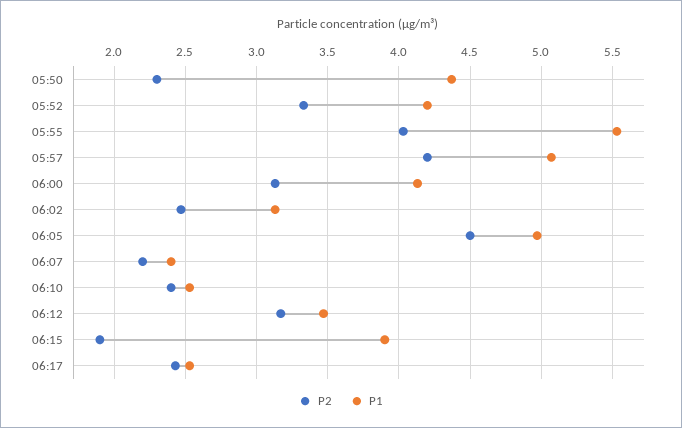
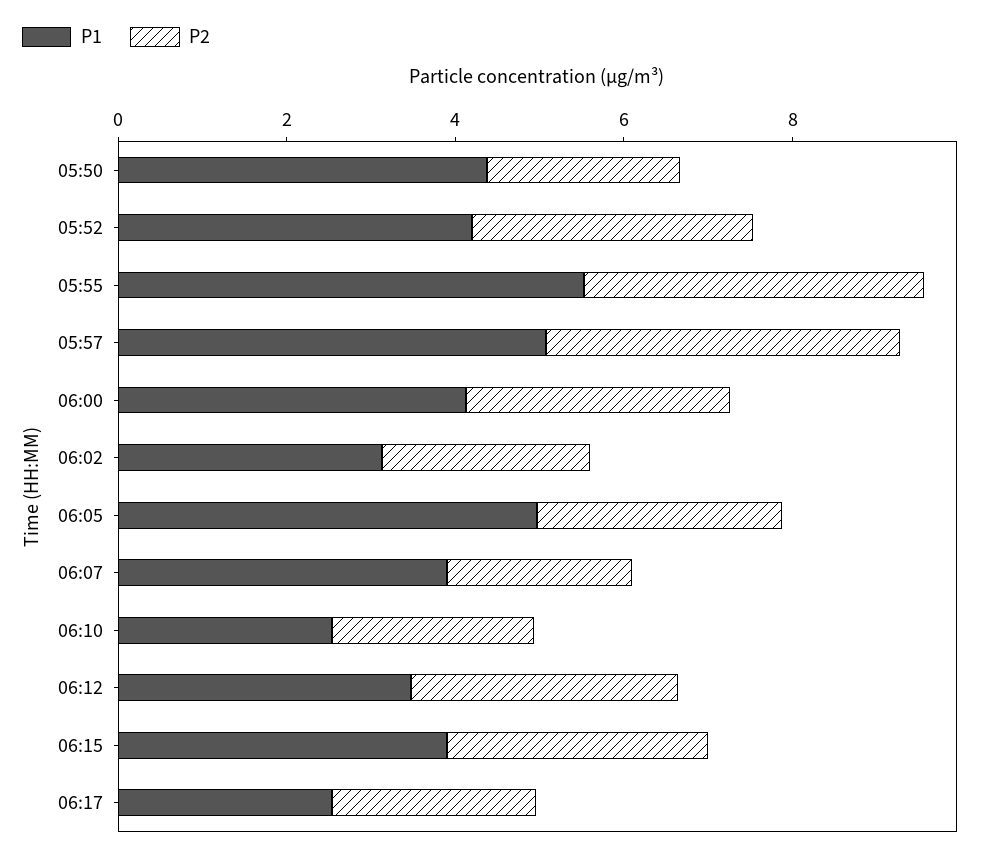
  {
    "P2": {
      "05:50": 2.3,
      "05:52": 3.35,
      "05:55": 4.05,
      "05:57": 4.2,
      "06:00": 3.15,
      "06:02": 2.45,
-     "06:05": 4.5,
+     "06:05": 3,
      "06:07": 2.2,
      "06:10": 2.4,
      "06:12": 3.15,
-     "06:15": 1.9,
+     "06:15": 3,
      "06:17": 2.45
    },
    "P1": {
      "05:50": 4.35,
      "05:52": 4.2,
      "05:55": 5.55,
      "05:57": 5.05,
      "06:00": 4.15,
      "06:02": 3.15,
      "06:05": 4.95,
-     "06:07": 2.4,
+     "06:07": 4,
      "06:10": 2.55,
      "06:12": 3.45,
      "06:15": 3.9,
      "06:17": 2.55
    }
  }

